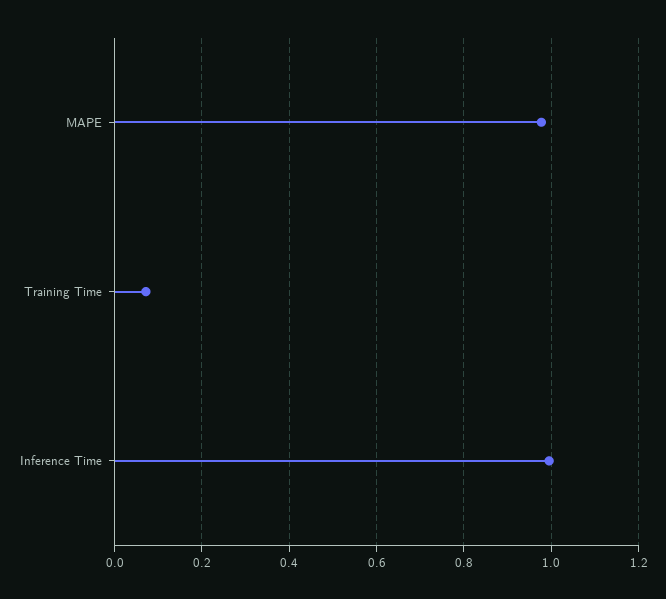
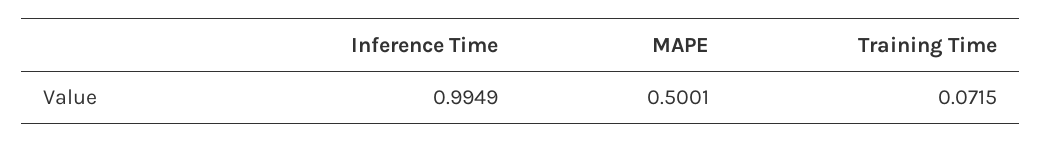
  {
-   "MAPE": 0.98,
+   "MAPE": 0.5001,
    "Training Time": 0.0715,
    "Inference Time": 0.9949
  }

